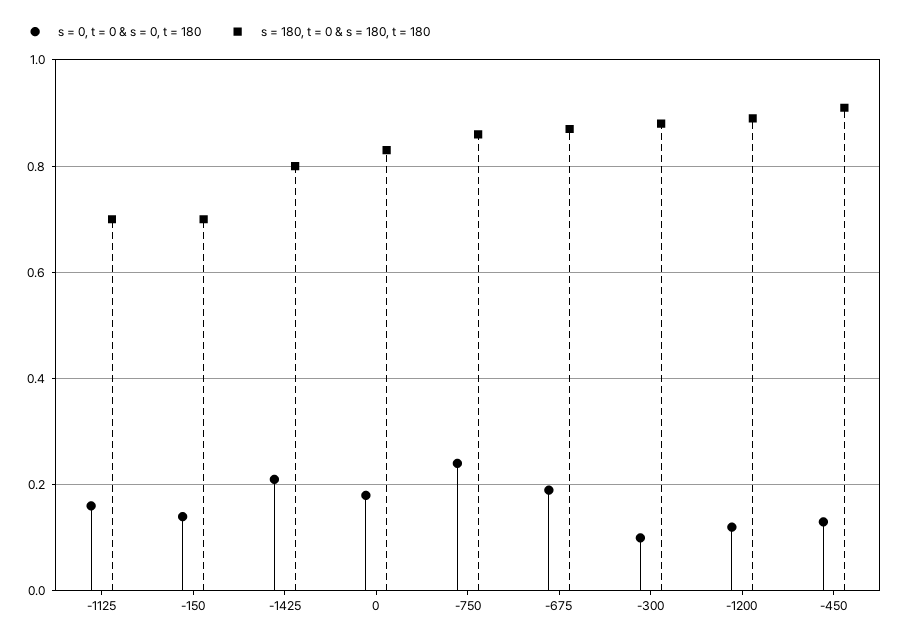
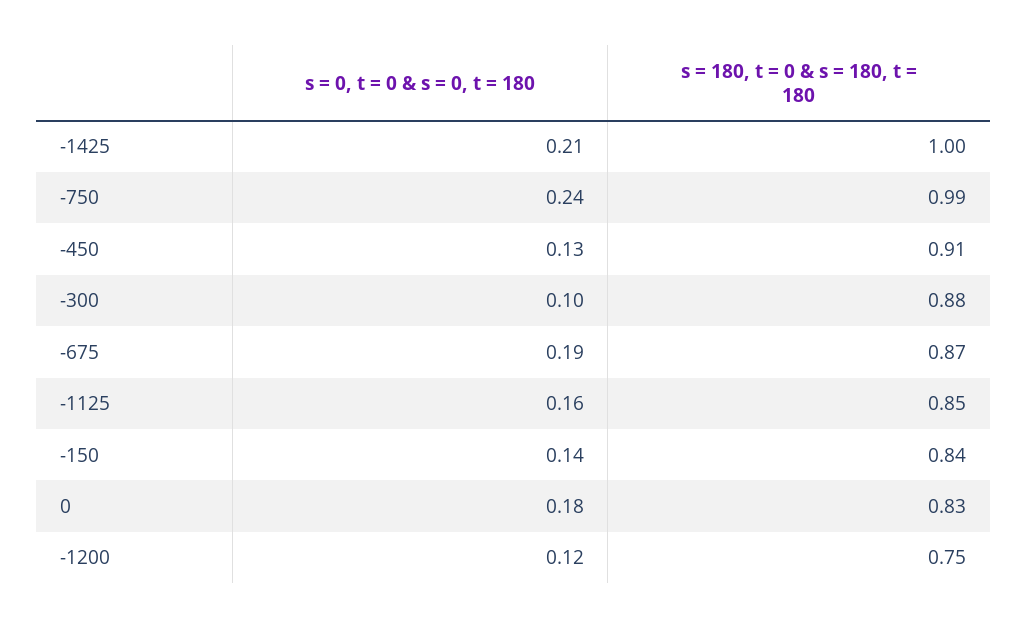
  {
    "s = 0, t = 0 & s = 0, t = 180": {
      "-1125": 0.16,
      "-150": 0.14,
      "-1425": 0.21,
      "0": 0.18,
      "-750": 0.24,
      "-675": 0.19,
      "-300": 0.1,
      "-1200": 0.12,
      "-450": 0.13
    },
    "s = 180, t = 0 & s = 180, t = 180": {
-     "-1125": 0.7,
+     "-1125": 0.85,
-     "-150": 0.7,
+     "-150": 0.84,
-     "-1425": 0.8,
+     "-1425": 1,
      "0": 0.83,
-     "-750": 0.85,
+     "-750": 0.99,
      "-675": 0.87,
      "-300": 0.88,
-     "-1200": 0.9,
+     "-1200": 0.75,
      "-450": 0.91
    }
  }

